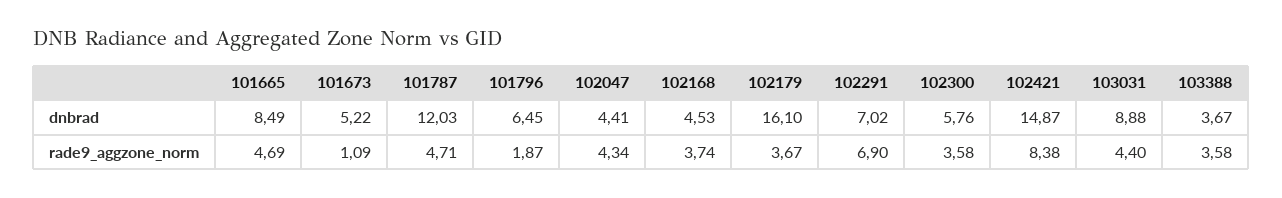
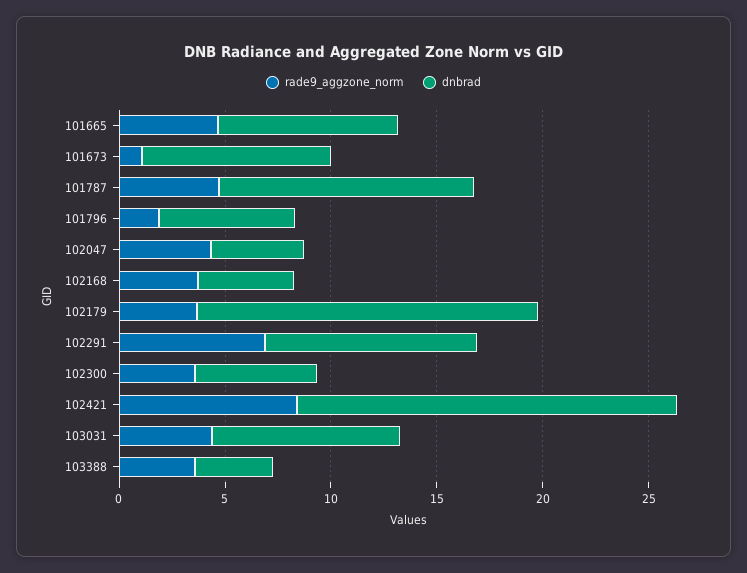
  {
    "dnbrad": {
      "101665": 8.49,
-     "101673": 5.22,
+     "101673": 9,
      "101787": 12.03,
      "101796": 6.45,
      "102047": 4.41,
      "102168": 4.53,
      "102179": 16.1,
-     "102291": 7.02,
+     "102291": 10,
      "102300": 5.76,
-     "102421": 14.87,
+     "102421": 18,
      "103031": 8.88,
      "103388": 3.67
    },
    "rade9_aggzone_norm": {
      "101665": 4.69,
      "101673": 1.09,
      "101787": 4.71,
      "101796": 1.87,
      "102047": 4.34,
      "102168": 3.74,
      "102179": 3.67,
      "102291": 6.9,
      "102300": 3.58,
      "102421": 8.38,
      "103031": 4.4,
      "103388": 3.58
    }
  }

